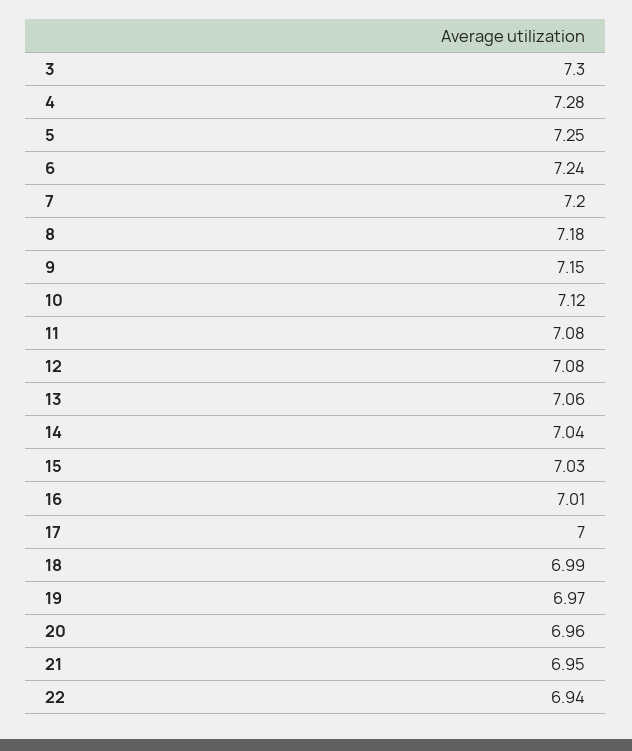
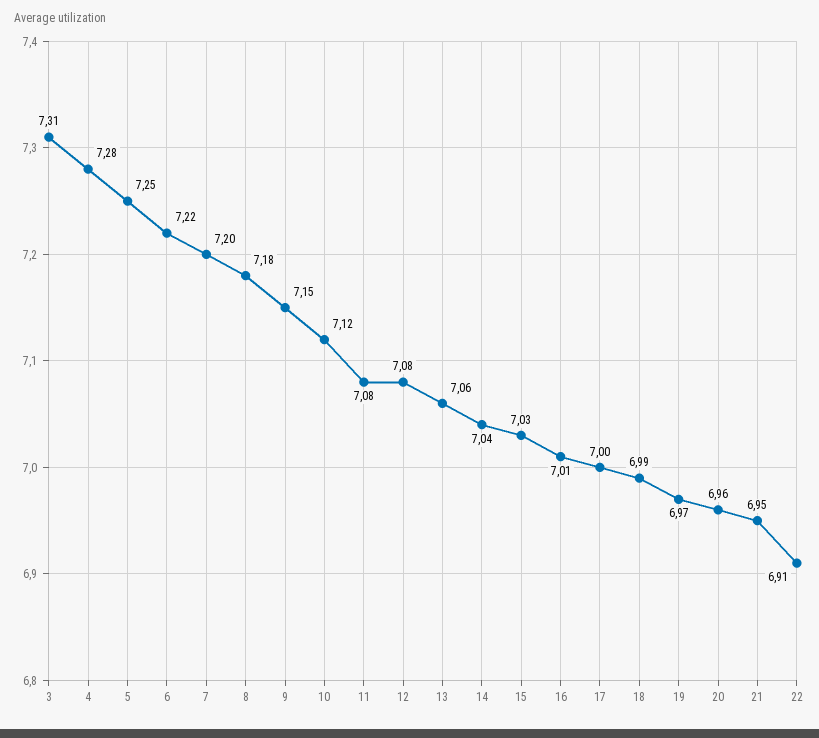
  {
-   "3": 7.3,
+   "3": 7.31,
    "4": 7.28,
    "5": 7.25,
-   "6": 7.24,
+   "6": 7.22,
    "7": 7.2,
    "8": 7.18,
    "9": 7.15,
    "10": 7.12,
    "11": 7.08,
    "12": 7.08,
    "13": 7.06,
    "14": 7.04,
    "15": 7.03,
    "16": 7.01,
    "17": 7,
    "18": 6.99,
    "19": 6.97,
    "20": 6.96,
    "21": 6.95,
-   "22": 6.94
+   "22": 6.91
  }

